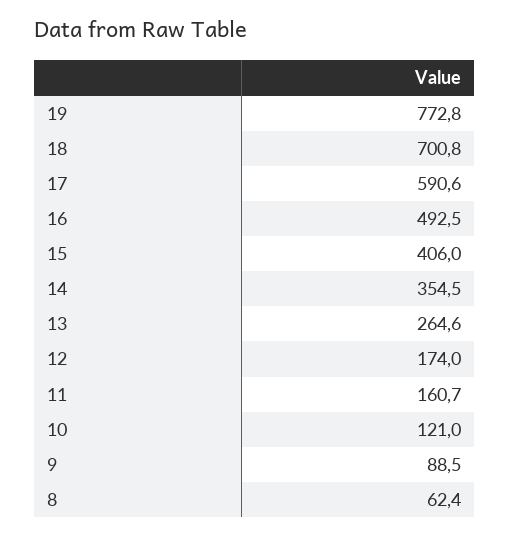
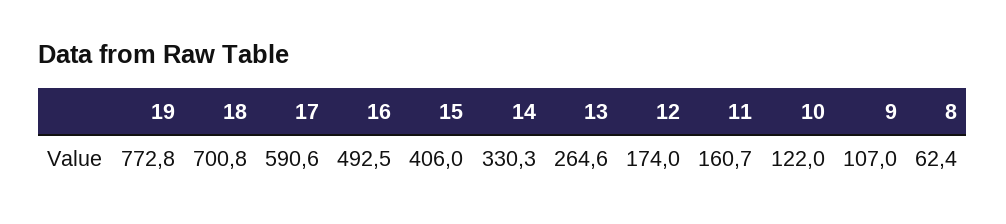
  {
    "19": 772.8,
    "18": 700.8,
    "17": 590.6,
    "16": 492.5,
    "15": 406,
-   "14": 354.5,
+   "14": 330.3,
    "13": 264.6,
    "12": 174,
    "11": 160.7,
-   "10": 121,
+   "10": 122,
-   "9": 88.5,
+   "9": 107,
    "8": 62.4
  }

